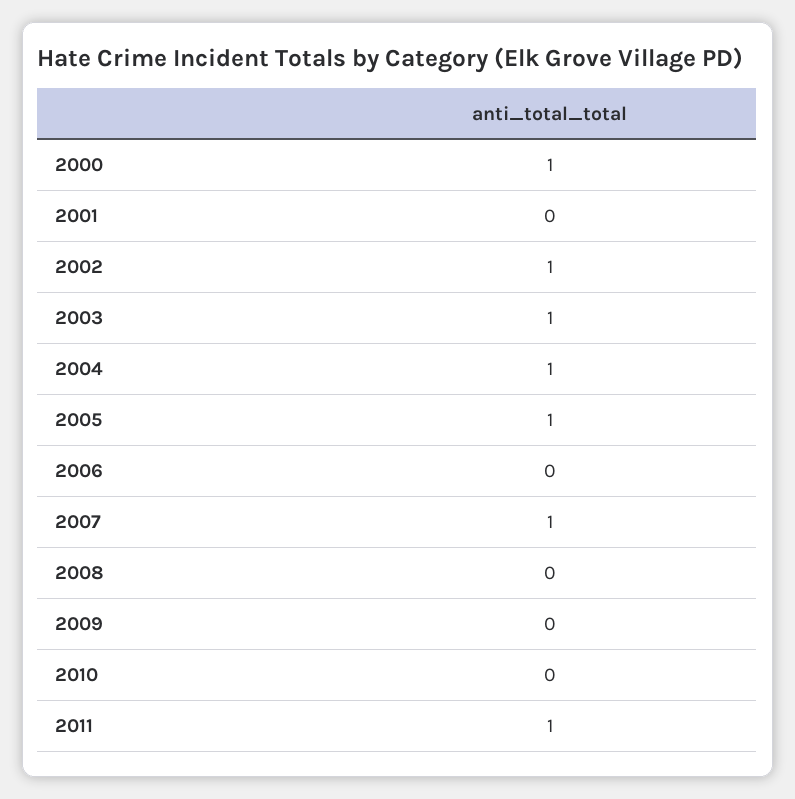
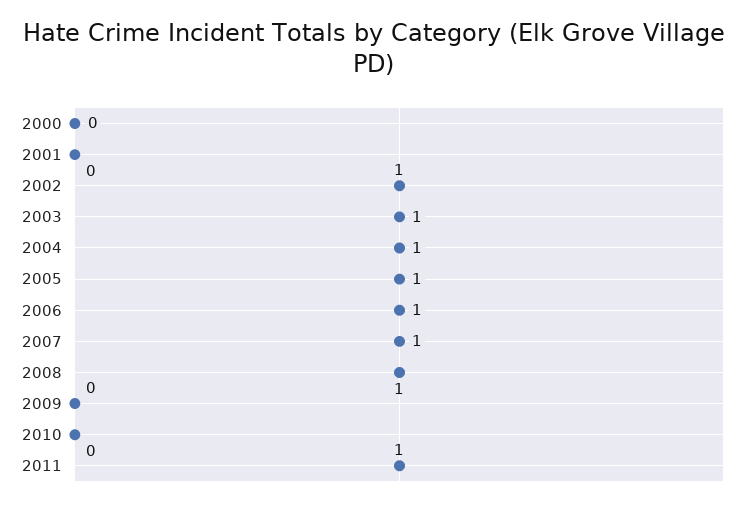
  {
-   "2000": 1,
+   "2000": 0,
    "2001": 0,
    "2002": 1,
    "2003": 1,
    "2004": 1,
    "2005": 1,
-   "2006": 0,
+   "2006": 1,
    "2007": 1,
-   "2008": 0,
+   "2008": 1,
    "2009": 0,
    "2010": 0,
    "2011": 1
  }

